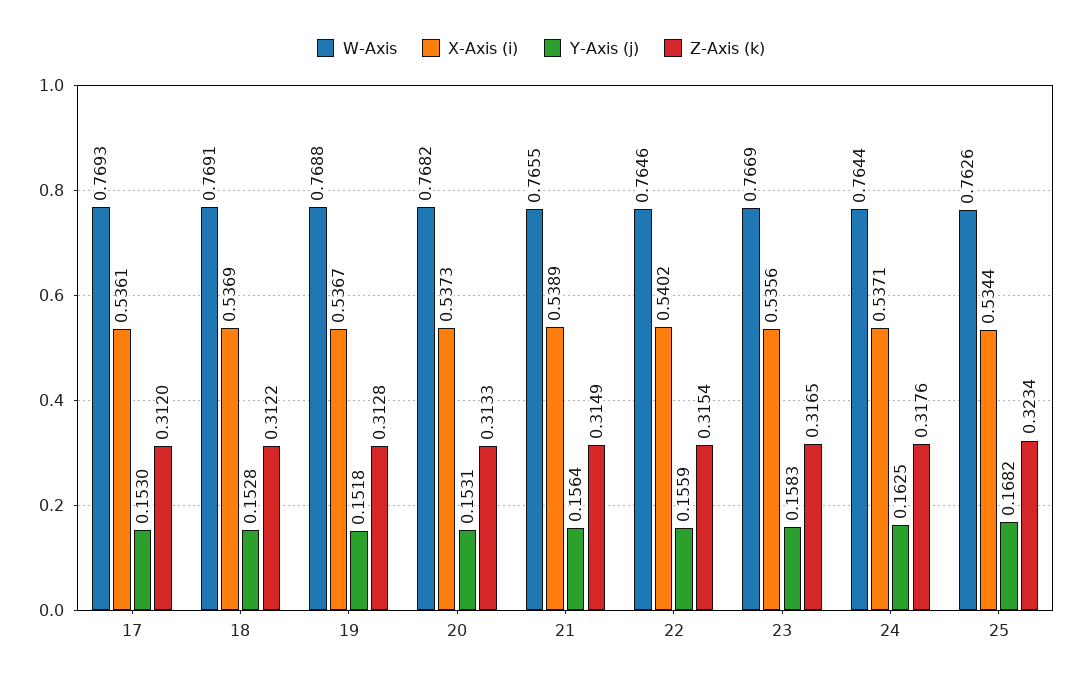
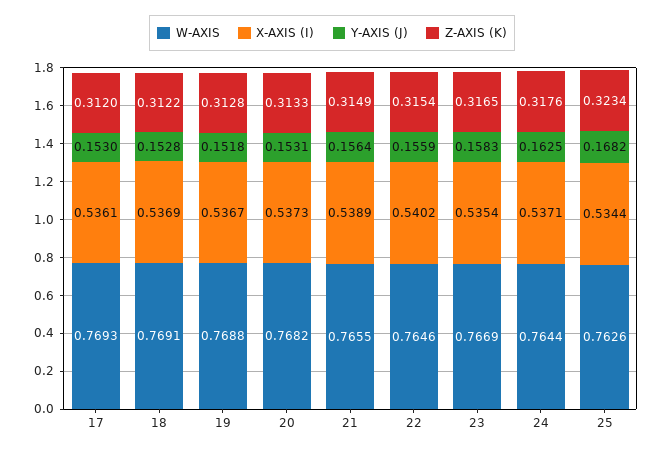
  {
    "W-Axis": {
      "17": 0.7693,
      "18": 0.7691,
      "19": 0.7688,
      "20": 0.7682,
      "21": 0.7655,
      "22": 0.7646,
      "23": 0.7669,
      "24": 0.7644,
      "25": 0.7626
    },
    "X-Axis (i)": {
      "17": 0.5361,
      "18": 0.5369,
      "19": 0.5367,
      "20": 0.5373,
      "21": 0.5389,
      "22": 0.5402,
-     "23": 0.5356,
+     "23": 0.5354,
      "24": 0.5371,
      "25": 0.5344
    },
    "Y-Axis (j)": {
      "17": 0.153,
      "18": 0.1528,
      "19": 0.1518,
      "20": 0.1531,
      "21": 0.1564,
      "22": 0.1559,
      "23": 0.1583,
      "24": 0.1625,
      "25": 0.1682
    },
    "Z-Axis (k)": {
      "17": 0.312,
      "18": 0.3122,
      "19": 0.3128,
      "20": 0.3133,
      "21": 0.3149,
      "22": 0.3154,
      "23": 0.3165,
      "24": 0.3176,
      "25": 0.3234
    }
  }

